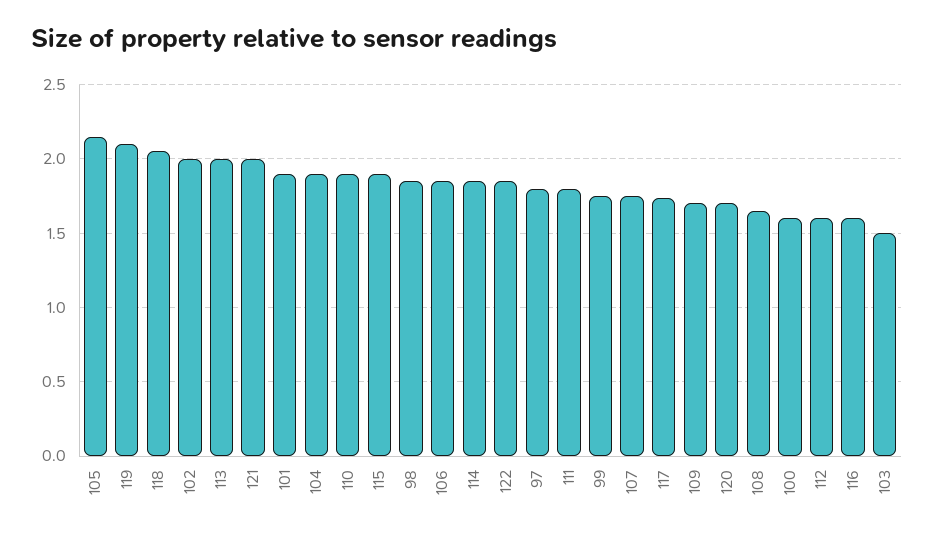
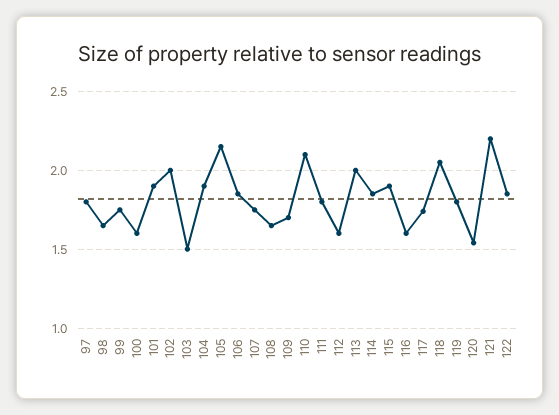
  {
    "105": 2.15,
-   "119": 2.1,
+   "119": 1.8,
    "118": 2.05,
    "102": 2,
    "113": 2,
-   "121": 2,
+   "121": 2.2,
    "101": 1.9,
    "104": 1.9,
-   "110": 1.9,
+   "110": 2.1,
    "115": 1.9,
-   "98": 1.85,
+   "98": 1.65,
    "106": 1.85,
    "114": 1.85,
    "122": 1.85,
    "97": 1.8,
    "111": 1.8,
    "99": 1.75,
    "107": 1.75,
    "117": 1.75,
    "109": 1.7,
-   "120": 1.7,
+   "120": 1.55,
    "108": 1.65,
    "100": 1.6,
    "112": 1.6,
    "116": 1.6,
    "103": 1.5
  }

